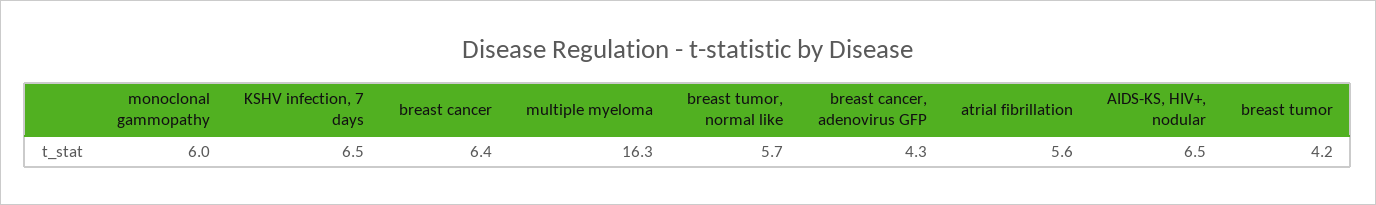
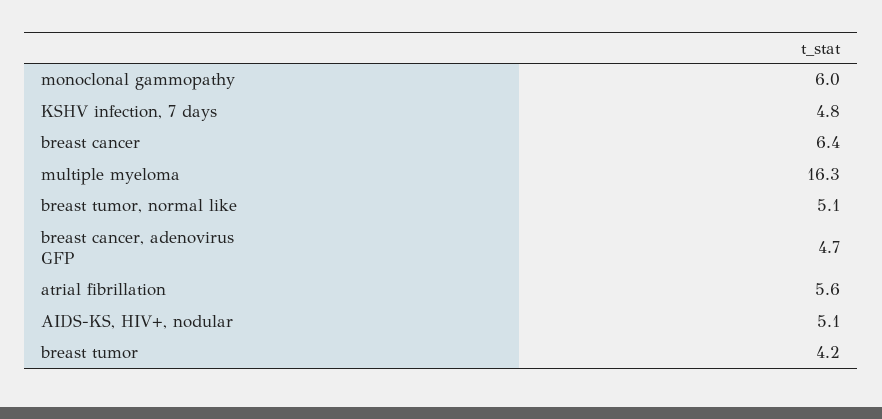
  {
    "monoclonal gammopathy": 6,
-   "KSHV infection, 7 days": 6.5,
+   "KSHV infection, 7 days": 4.8,
    "breast cancer": 6.4,
    "multiple myeloma": 16.3,
-   "breast tumor, normal like": 5.7,
+   "breast tumor, normal like": 5.1,
-   "breast cancer, adenovirus GFP": 4.3,
+   "breast cancer, adenovirus GFP": 4.7,
    "atrial fibrillation": 5.6,
-   "AIDS-KS, HIV+, nodular": 6.5,
+   "AIDS-KS, HIV+, nodular": 5.1,
    "breast tumor": 4.2
  }

